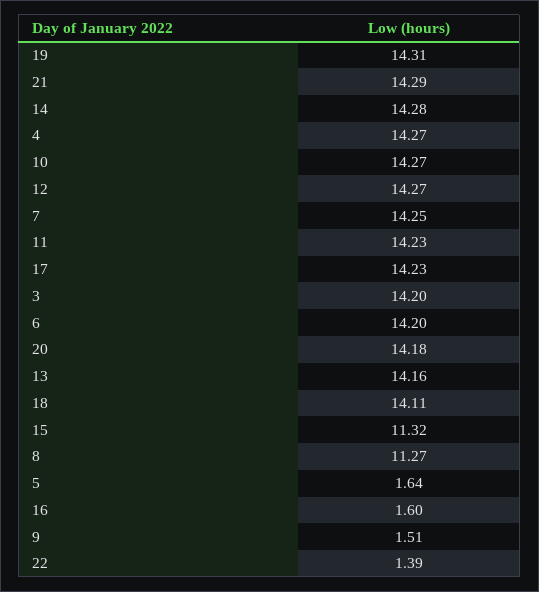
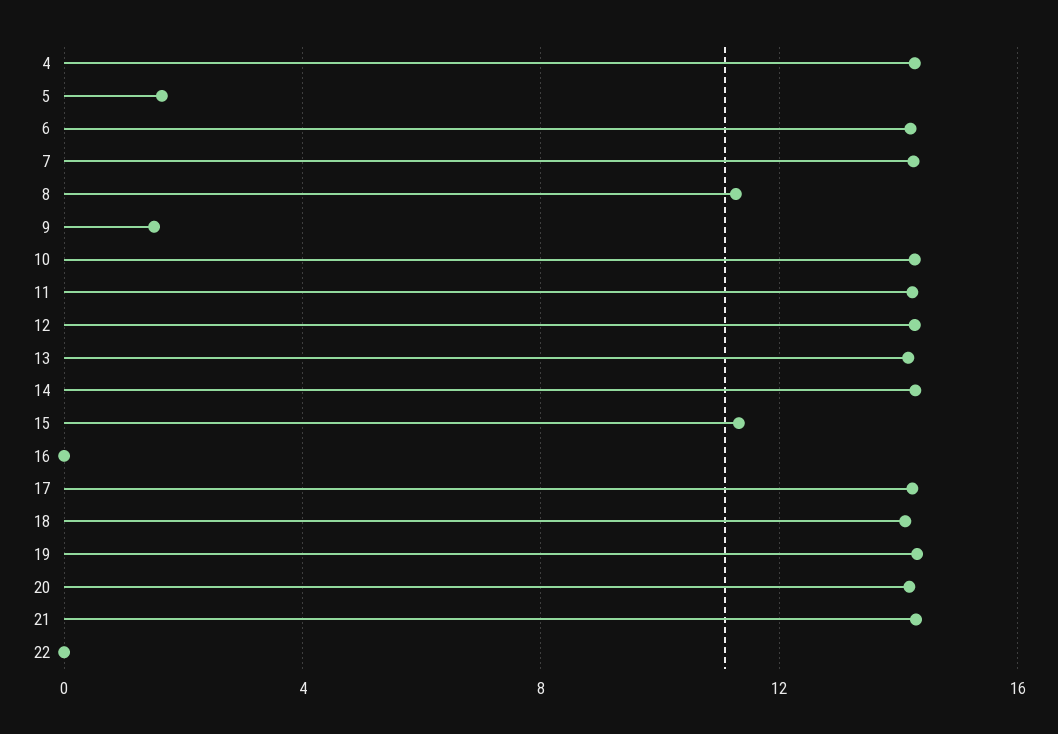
  {
    "19": 14.31,
    "21": 14.29,
    "14": 14.28,
    "4": 14.27,
    "10": 14.27,
    "12": 14.27,
    "7": 14.25,
    "11": 14.23,
    "17": 14.23,
-   "3": 14.2,
    "6": 14.2,
    "20": 14.18,
    "13": 14.16,
    "18": 14.11,
    "15": 11.32,
    "8": 11.27,
    "5": 1.64,
-   "16": 1.6,
+   "16": 0,
    "9": 1.51,
-   "22": 1.39
+   "22": 0
  }

